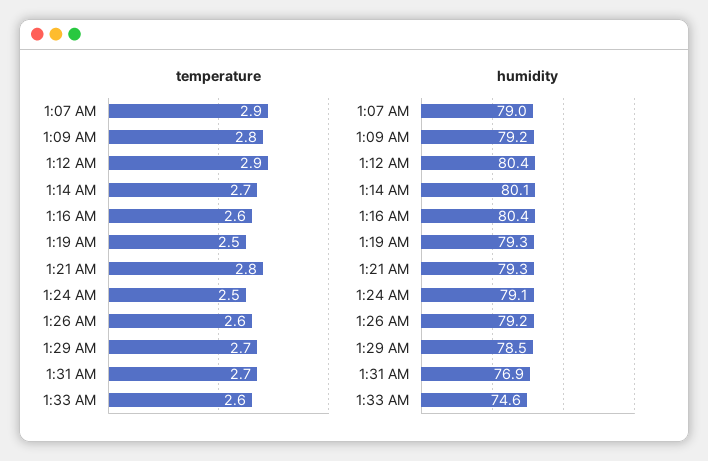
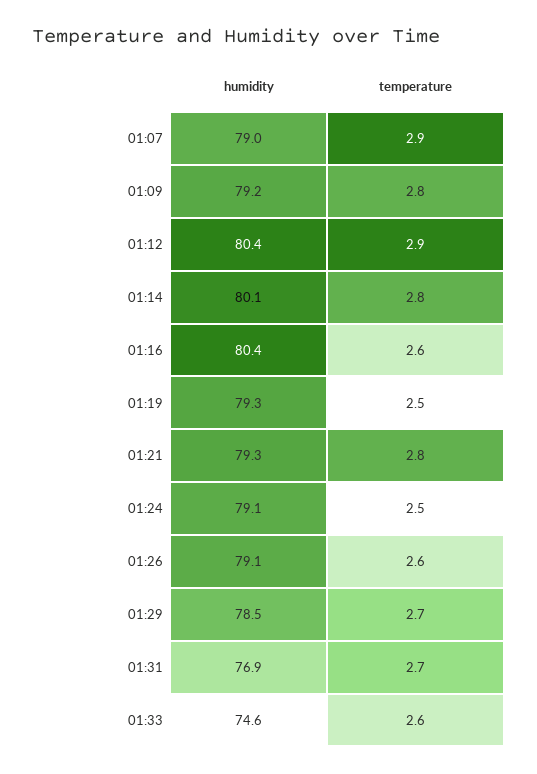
  {
    "temperature": {
      "1:07 AM": 2.9,
      "1:09 AM": 2.8,
      "1:12 AM": 2.9,
-     "1:14 AM": 2.7,
+     "1:14 AM": 2.8,
      "1:16 AM": 2.6,
      "1:19 AM": 2.5,
      "1:21 AM": 2.8,
      "1:24 AM": 2.5,
      "1:26 AM": 2.6,
      "1:29 AM": 2.7,
      "1:31 AM": 2.7,
      "1:33 AM": 2.6
    },
    "humidity": {
      "1:07 AM": 79,
      "1:09 AM": 79.2,
      "1:12 AM": 80.4,
      "1:14 AM": 80.1,
      "1:16 AM": 80.4,
      "1:19 AM": 79.3,
      "1:21 AM": 79.3,
      "1:24 AM": 79.1,
-     "1:26 AM": 79.2,
+     "1:26 AM": 79.1,
      "1:29 AM": 78.5,
      "1:31 AM": 76.9,
      "1:33 AM": 74.6
    }
  }

